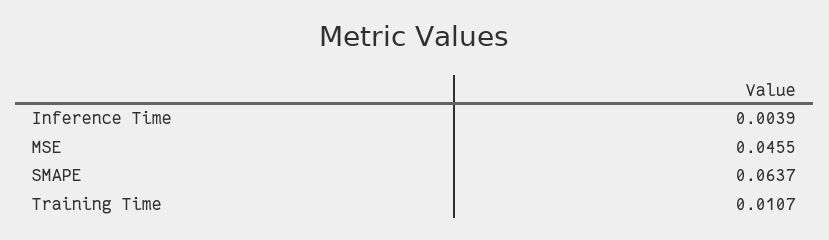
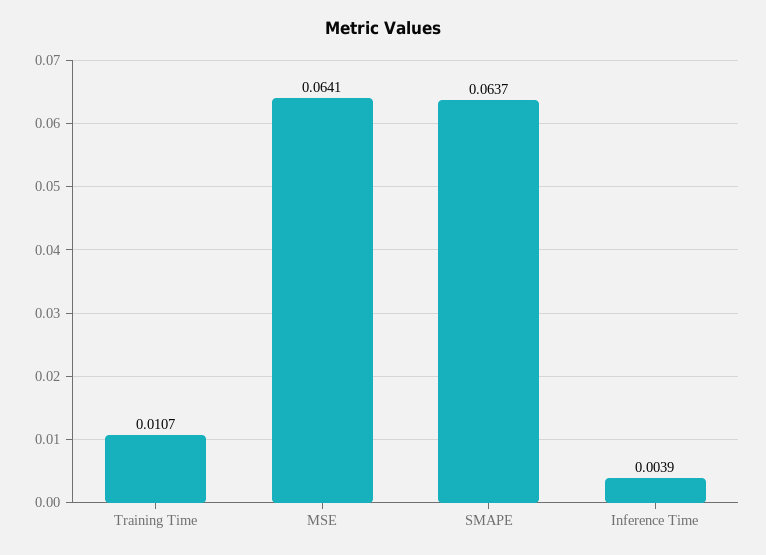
  {
    "Inference Time": 0.0039,
-   "MSE": 0.0455,
+   "MSE": 0.0641,
    "SMAPE": 0.0637,
    "Training Time": 0.0107
  }

